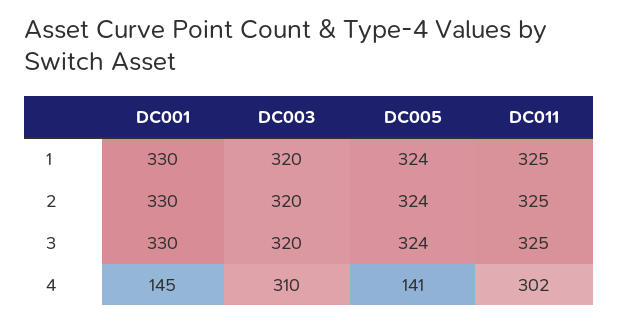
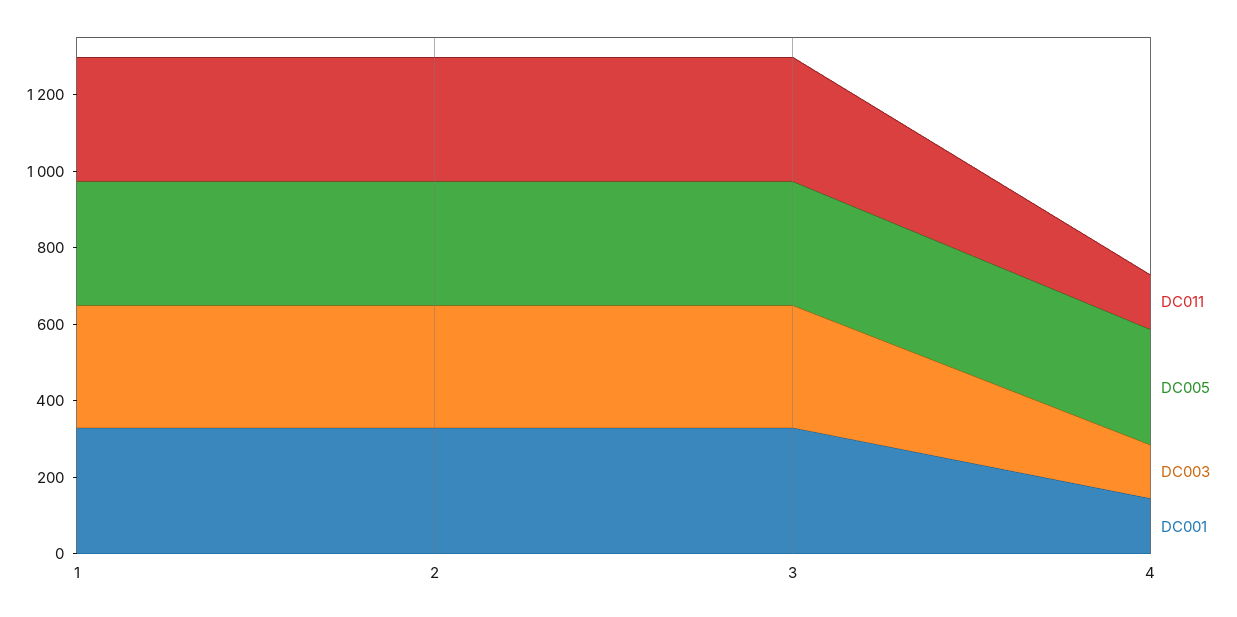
  {
    "DC001": {
      "1": 330,
      "2": 330,
      "3": 330,
      "4": 145
    },
    "DC003": {
      "1": 320,
      "2": 320,
      "3": 320,
-     "4": 310
+     "4": 150
    },
    "DC005": {
      "1": 324,
      "2": 324,
      "3": 324,
-     "4": 141
+     "4": 300
    },
    "DC011": {
      "1": 325,
      "2": 325,
      "3": 325,
-     "4": 302
+     "4": 150
    }
  }

